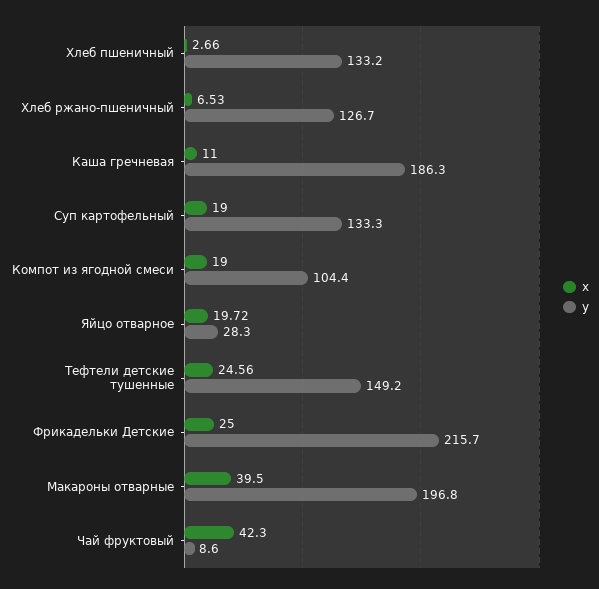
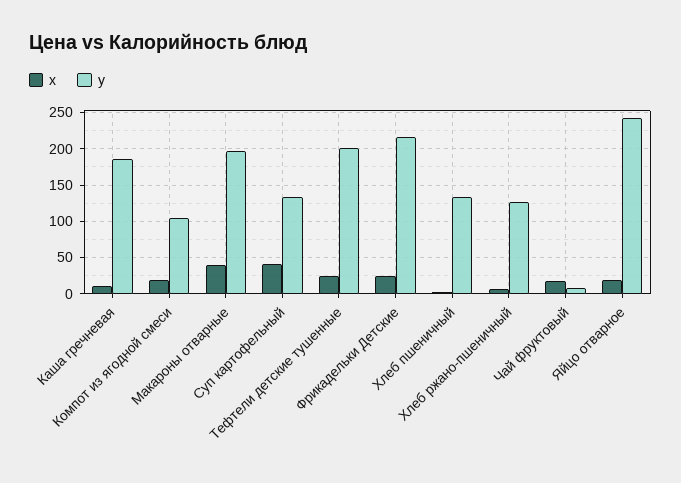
  {
    "x": {
      "Хлеб пшеничный": 2.66,
      "Хлеб ржано-пшеничный": 6.53,
      "Каша гречневая": 11,
-     "Суп картофельный": 19,
+     "Суп картофельный": 40,
      "Компот из ягодной смеси": 19,
      "Яйцо отварное": 19.72,
      "Тефтели детские тушенные": 24.56,
      "Фрикадельки Детские": 25,
      "Макароны отварные": 39.5,
-     "Чай фруктовый": 42.3
+     "Чай фруктовый": 20
    },
    "y": {
      "Хлеб пшеничный": 133.2,
      "Хлеб ржано-пшеничный": 126.7,
      "Каша гречневая": 186.3,
      "Суп картофельный": 133.3,
      "Компот из ягодной смеси": 104.4,
-     "Яйцо отварное": 28.3,
+     "Яйцо отварное": 240,
-     "Тефтели детские тушенные": 149.2,
+     "Тефтели детские тушенные": 200,
      "Фрикадельки Детские": 215.7,
      "Макароны отварные": 196.8,
      "Чай фруктовый": 8.6
    }
  }

